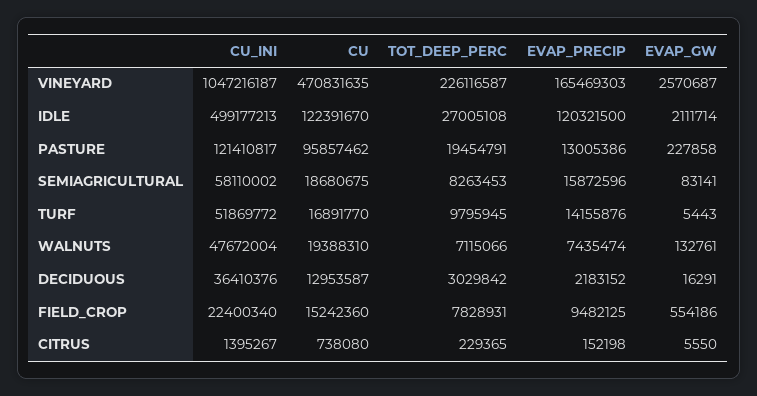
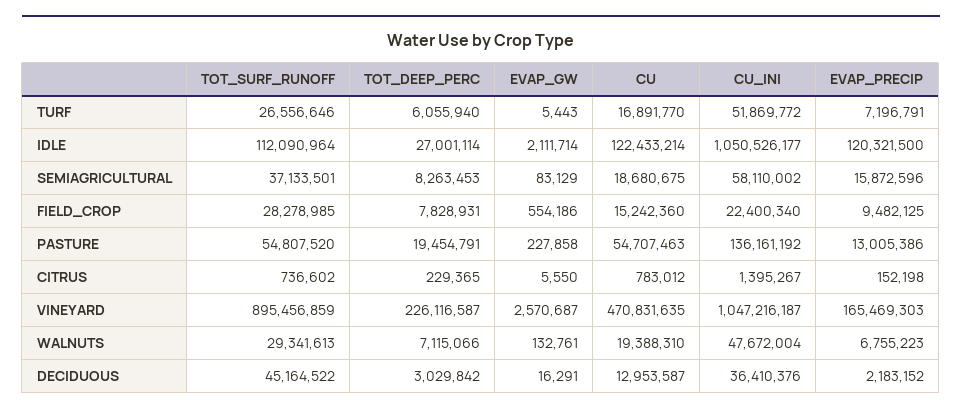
  {
    "CU_INI": {
      "VINEYARD": 1047216187,
-     "IDLE": 499177213,
+     "IDLE": 1050526177,
-     "PASTURE": 121410817,
+     "PASTURE": 136161192,
      "SEMIAGRICULTURAL": 58110002,
      "TURF": 51869772,
      "WALNUTS": 47672004,
      "DECIDUOUS": 36410376,
      "FIELD_CROP": 22400340,
      "CITRUS": 1395267
    },
    "CU": {
      "VINEYARD": 470831635,
-     "IDLE": 122391670,
+     "IDLE": 122433214,
-     "PASTURE": 95857462,
+     "PASTURE": 54707463,
      "SEMIAGRICULTURAL": 18680675,
      "TURF": 16891770,
      "WALNUTS": 19388310,
      "DECIDUOUS": 12953587,
      "FIELD_CROP": 15242360,
-     "CITRUS": 738080
+     "CITRUS": 783012
    },
    "TOT_DEEP_PERC": {
      "VINEYARD": 226116587,
-     "IDLE": 27005108,
+     "IDLE": 27001114,
      "PASTURE": 19454791,
      "SEMIAGRICULTURAL": 8263453,
-     "TURF": 9795945,
+     "TURF": 6055940,
      "WALNUTS": 7115066,
      "DECIDUOUS": 3029842,
      "FIELD_CROP": 7828931,
      "CITRUS": 229365
    },
    "EVAP_PRECIP": {
      "VINEYARD": 165469303,
      "IDLE": 120321500,
      "PASTURE": 13005386,
      "SEMIAGRICULTURAL": 15872596,
-     "TURF": 14155876,
+     "TURF": 7196791,
-     "WALNUTS": 7435474,
+     "WALNUTS": 6755223,
      "DECIDUOUS": 2183152,
      "FIELD_CROP": 9482125,
      "CITRUS": 152198
    },
    "EVAP_GW": {
      "VINEYARD": 2570687,
      "IDLE": 2111714,
      "PASTURE": 227858,
-     "SEMIAGRICULTURAL": 83141,
+     "SEMIAGRICULTURAL": 83129,
      "TURF": 5443,
      "WALNUTS": 132761,
      "DECIDUOUS": 16291,
      "FIELD_CROP": 554186,
      "CITRUS": 5550
-   }
+   },
+   "TOT_SURF_RUNOFF": {
+     "TURF": 26556646,
+     "IDLE": 112090964,
+     "SEMIAGRICULTURAL": 37133501,
+     "FIELD_CROP": 28278985,
+     "PASTURE": 54807520,
+     "CITRUS": 736602,
+     "VINEYARD": 895456859,
+     "WALNUTS": 29341613,
+     "DECIDUOUS": 45164522
+   }
  }

